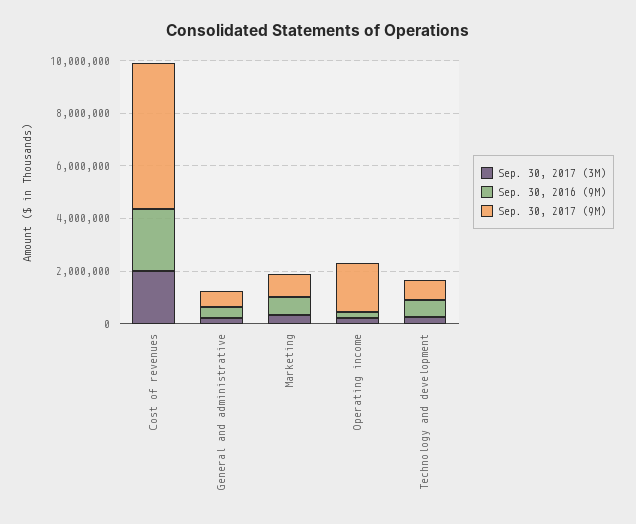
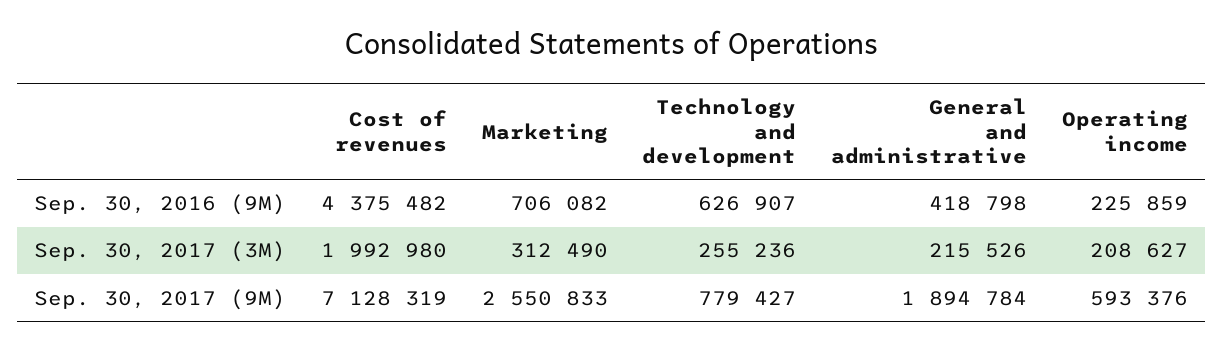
  {
    "Sep. 30, 2017 (3M)": {
      "Cost of revenues": 1992980,
      "General and administrative": 215526,
      "Marketing": 312490,
      "Operating income": 208627,
      "Technology and development": 255236
    },
    "Sep. 30, 2016 (9M)": {
-     "Cost of revenues": 2500000,
+     "Cost of revenues": 4375482,
      "General and administrative": 418798,
      "Marketing": 706082,
      "Operating income": 225859,
      "Technology and development": 626907
    },
    "Sep. 30, 2017 (9M)": {
-     "Cost of revenues": 5500000,
+     "Cost of revenues": 7128319,
-     "General and administrative": 500000,
+     "General and administrative": 1894784,
-     "Marketing": 1000000,
+     "Marketing": 2550833,
-     "Operating income": 2000000,
+     "Operating income": 593376,
      "Technology and development": 779427
    }
  }

